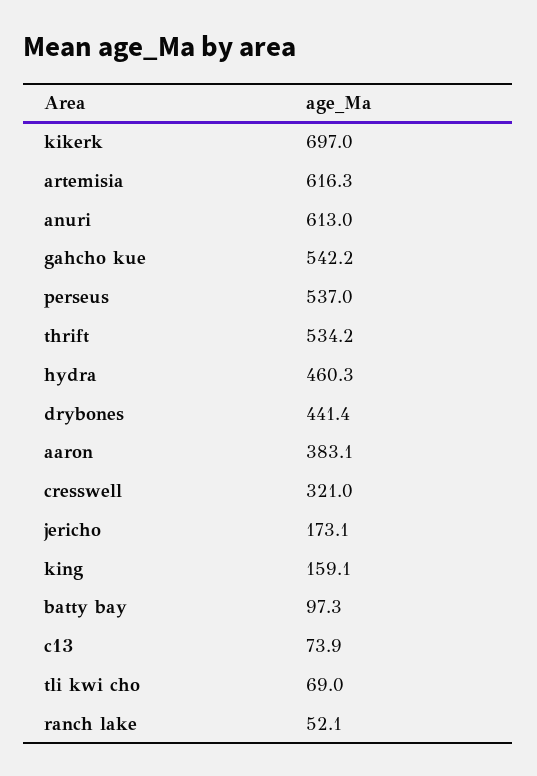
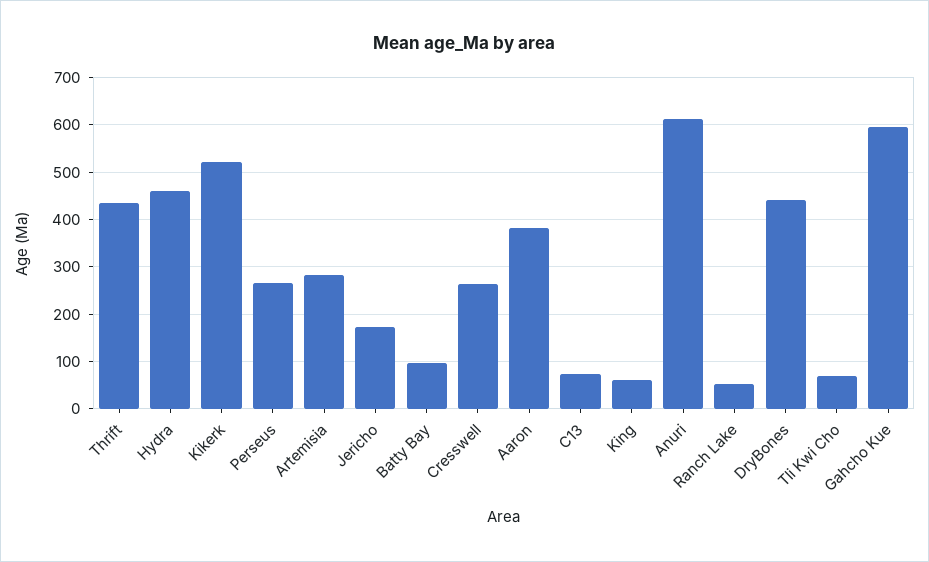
  {
-   "kikerk": 697,
+   "kikerk": 520,
-   "artemisia": 616.3,
+   "artemisia": 280,
    "anuri": 613,
-   "gahcho kue": 542.2,
+   "gahcho kue": 600,
-   "perseus": 537,
+   "perseus": 260,
-   "thrift": 534.2,
+   "thrift": 440,
    "hydra": 460.3,
    "drybones": 441.4,
    "aaron": 383.1,
-   "cresswell": 321,
+   "cresswell": 260,
    "jericho": 173.1,
-   "king": 159.1,
+   "king": 60,
    "batty bay": 97.3,
    "c13": 73.9,
    "tli kwi cho": 69,
    "ranch lake": 52.1
  }

